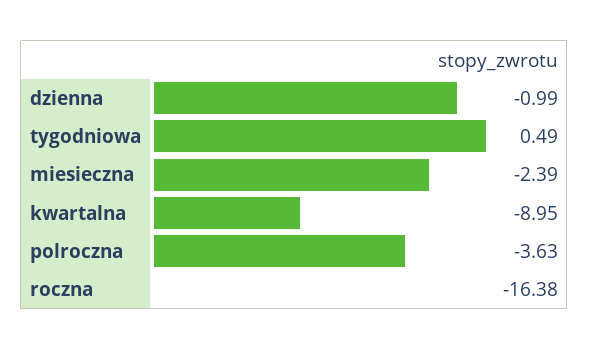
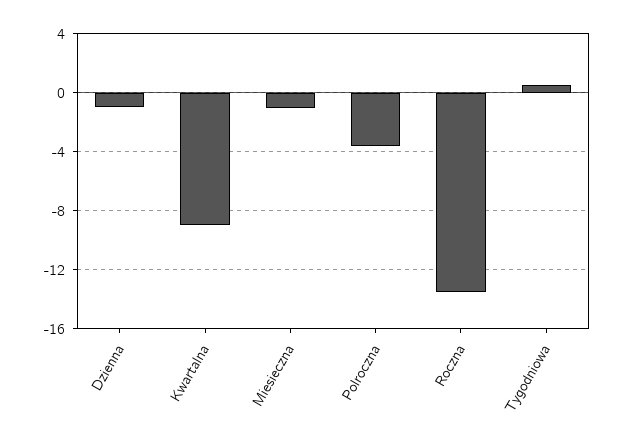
  {
    "dzienna": -0.99,
    "tygodniowa": 0.49,
-   "miesieczna": -2.39,
+   "miesieczna": -1,
    "kwartalna": -8.95,
    "polroczna": -3.63,
-   "roczna": -16.38
+   "roczna": -13.5
  }

